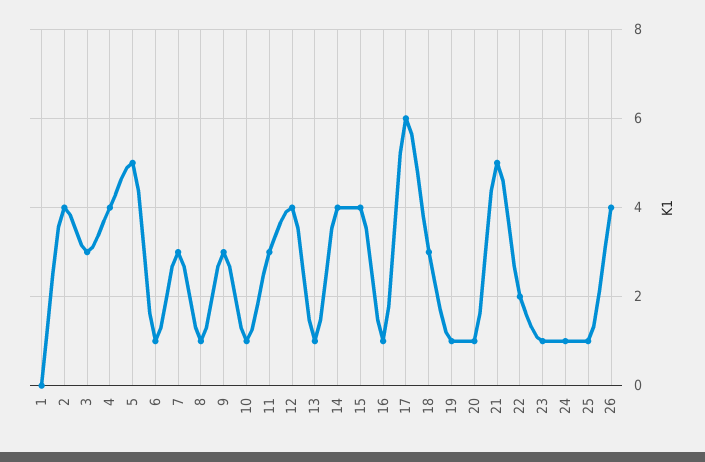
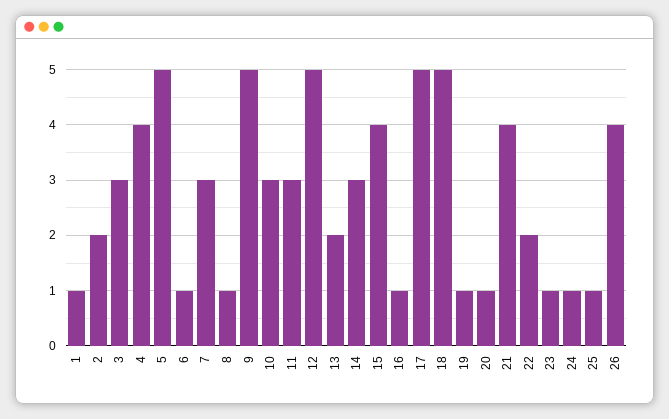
  {
-   "1": 0,
+   "1": 1,
-   "2": 4,
+   "2": 2,
    "3": 3,
    "4": 4,
    "5": 5,
    "6": 1,
    "7": 3,
    "8": 1,
-   "9": 3,
+   "9": 5,
-   "10": 1,
+   "10": 3,
    "11": 3,
-   "12": 4,
+   "12": 5,
-   "13": 1,
+   "13": 2,
-   "14": 4,
+   "14": 3,
    "15": 4,
    "16": 1,
-   "17": 6,
+   "17": 5,
-   "18": 3,
+   "18": 5,
    "19": 1,
    "20": 1,
-   "21": 5,
+   "21": 4,
    "22": 2,
    "23": 1,
    "24": 1,
    "25": 1,
    "26": 4
  }

